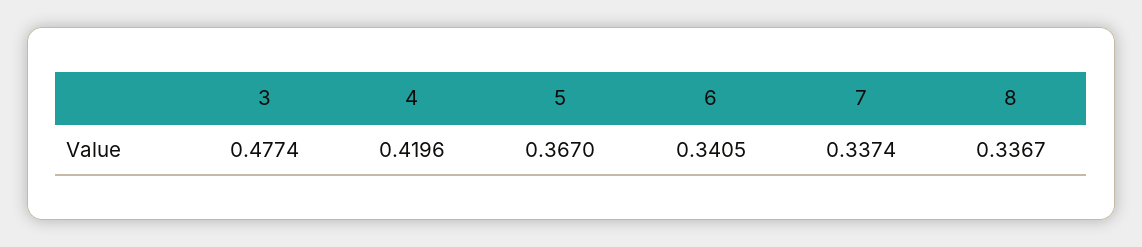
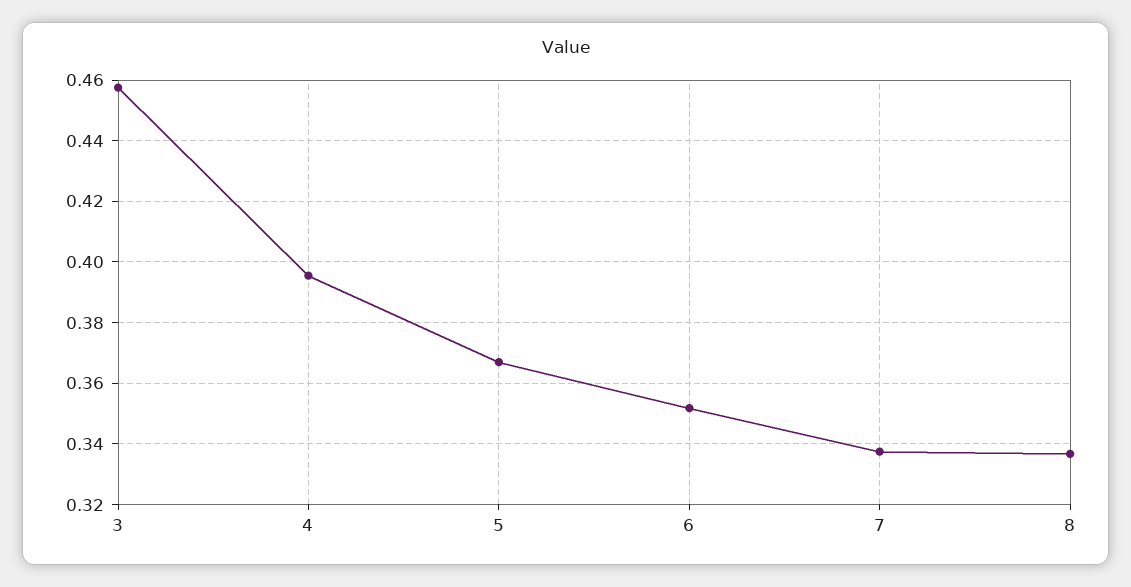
  {
-   "3": 0.4774,
+   "3": 0.458,
-   "4": 0.4196,
+   "4": 0.396,
    "5": 0.367,
-   "6": 0.3405,
+   "6": 0.352,
    "7": 0.3374,
    "8": 0.3367
  }

